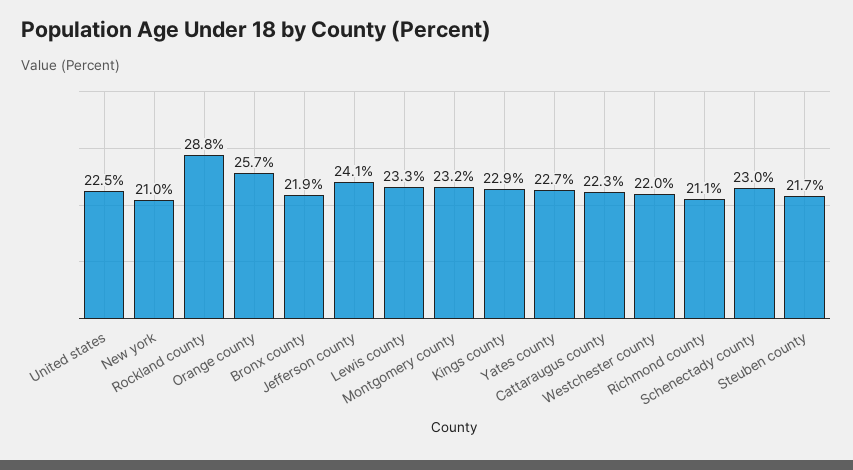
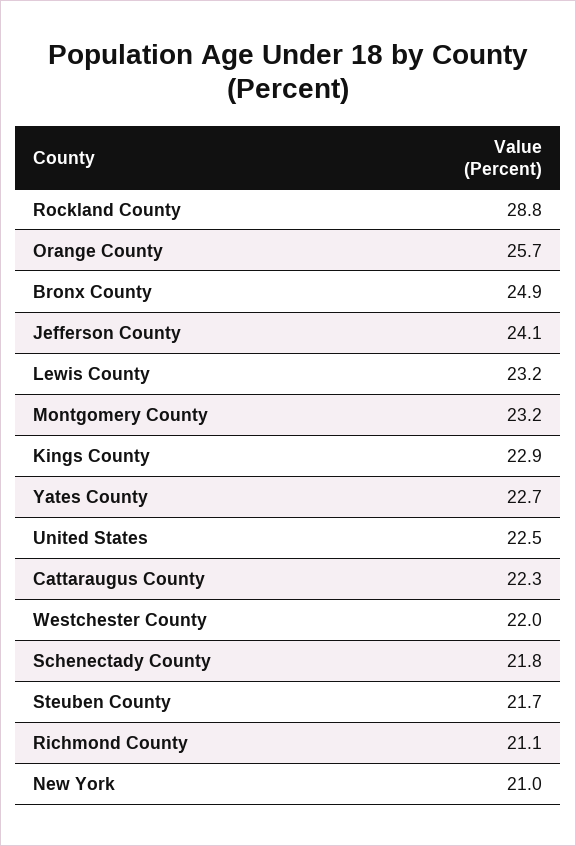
  {
    "United states": 22.5,
    "New york": 21,
    "Rockland county": 28.8,
    "Orange county": 25.7,
-   "Bronx county": 21.9,
+   "Bronx county": 24.9,
    "Jefferson county": 24.1,
-   "Lewis county": 23.3,
+   "Lewis county": 23.2,
    "Montgomery county": 23.2,
    "Kings county": 22.9,
    "Yates county": 22.7,
    "Cattaraugus county": 22.3,
    "Westchester county": 22,
    "Richmond county": 21.1,
-   "Schenectady county": 23,
+   "Schenectady county": 21.8,
    "Steuben county": 21.7
  }

